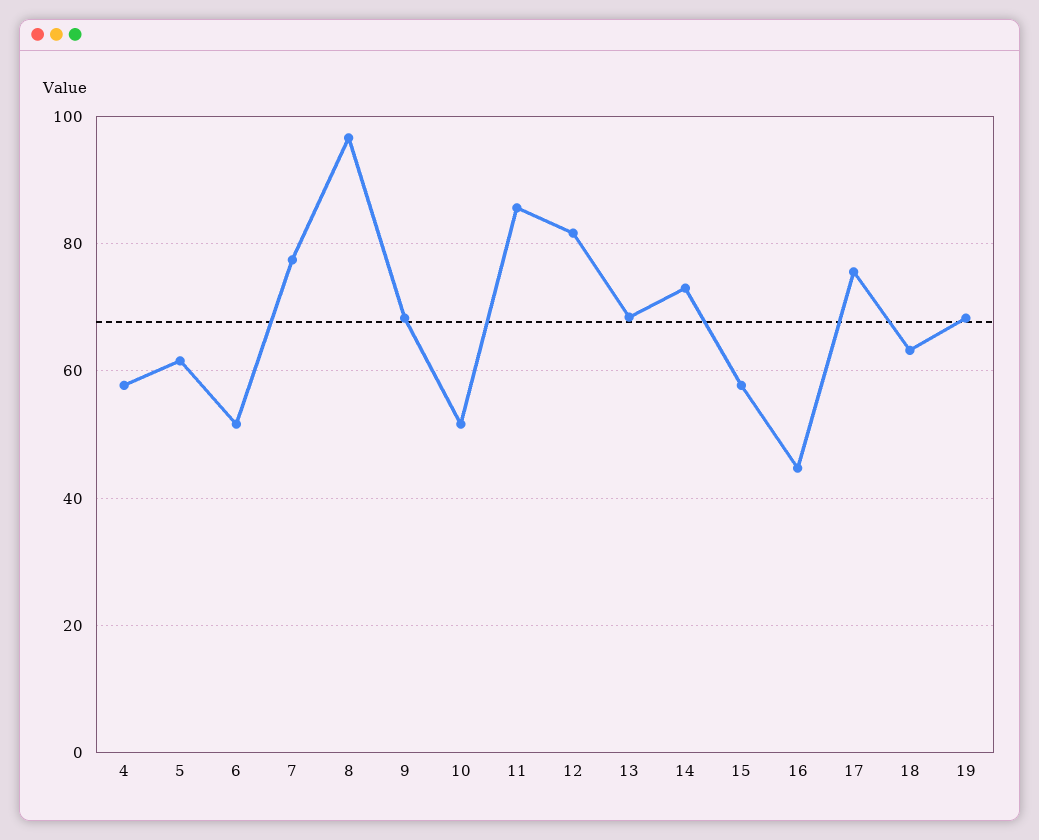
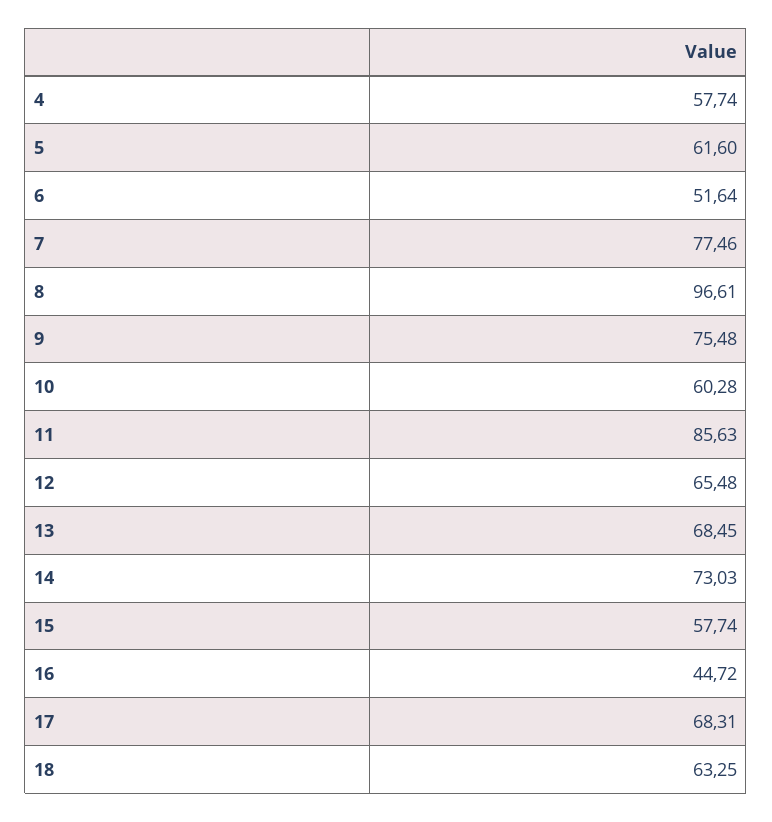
  {
    "4": 57.74,
    "5": 61.6,
    "6": 51.64,
    "7": 77.46,
    "8": 96.61,
-   "9": 68,
+   "9": 75.48,
-   "10": 52,
+   "10": 60.28,
    "11": 85.63,
-   "12": 82,
+   "12": 65.48,
    "13": 68.45,
    "14": 73.03,
    "15": 57.74,
    "16": 44.72,
-   "17": 76,
+   "17": 68.31,
-   "18": 63.25,
+   "18": 63.25
-   "19": 68
  }

